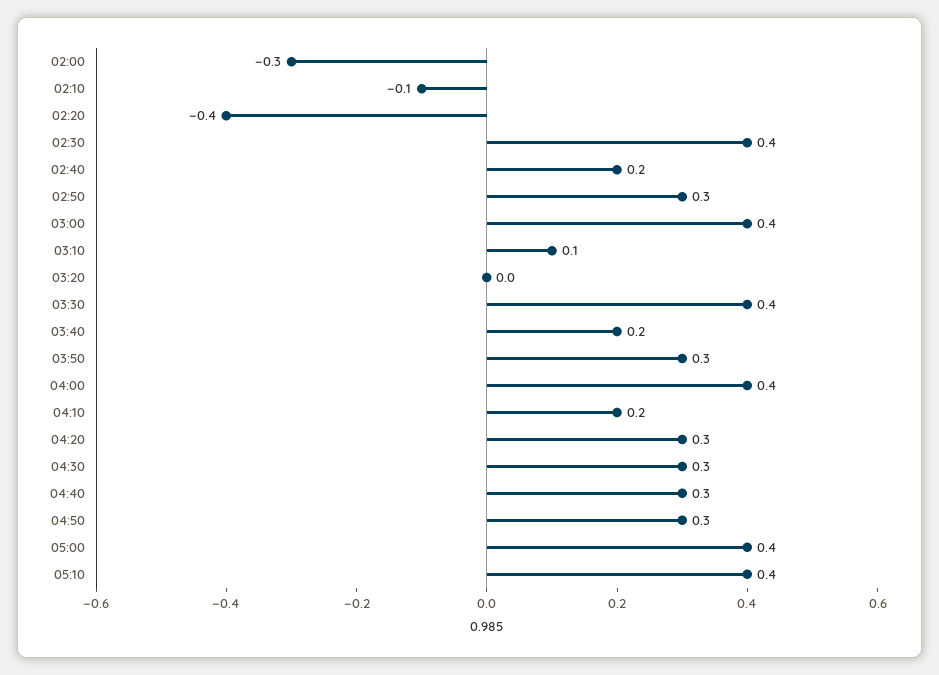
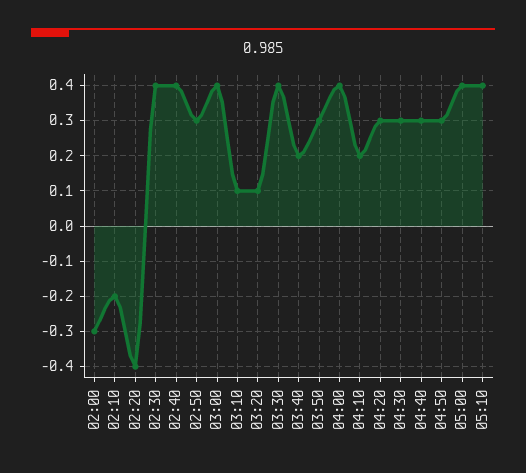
  {
    "02:00": -0.3,
-   "02:10": -0.1,
+   "02:10": -0.2,
    "02:20": -0.4,
    "02:30": 0.4,
-   "02:40": 0.2,
+   "02:40": 0.4,
    "02:50": 0.3,
    "03:00": 0.4,
    "03:10": 0.1,
-   "03:20": 0,
+   "03:20": 0.1,
    "03:30": 0.4,
    "03:40": 0.2,
    "03:50": 0.3,
    "04:00": 0.4,
    "04:10": 0.2,
    "04:20": 0.3,
    "04:30": 0.3,
    "04:40": 0.3,
    "04:50": 0.3,
    "05:00": 0.4,
    "05:10": 0.4
  }

